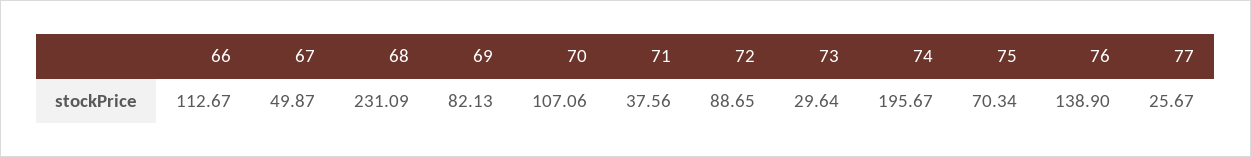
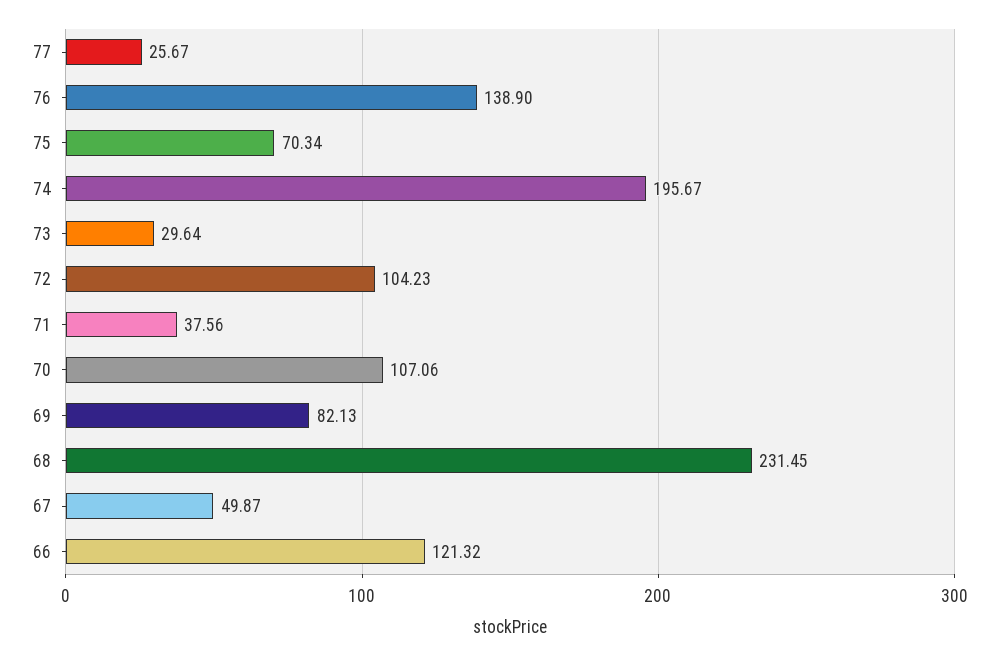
  {
-   "66": 112.67,
+   "66": 121.32,
    "67": 49.87,
-   "68": 231.09,
+   "68": 231.45,
    "69": 82.13,
    "70": 107.06,
    "71": 37.56,
-   "72": 88.65,
+   "72": 104.23,
    "73": 29.64,
    "74": 195.67,
    "75": 70.34,
    "76": 138.9,
    "77": 25.67
  }

